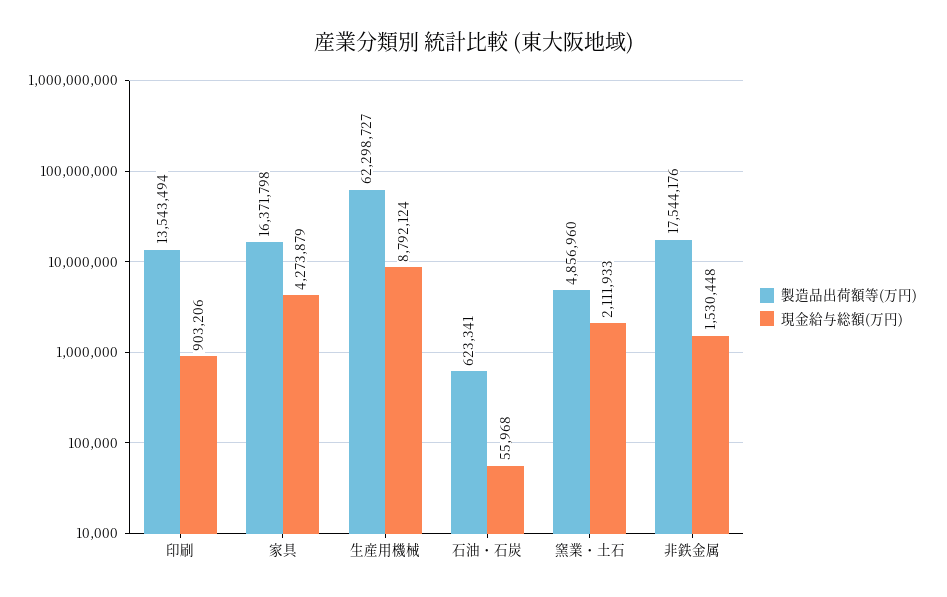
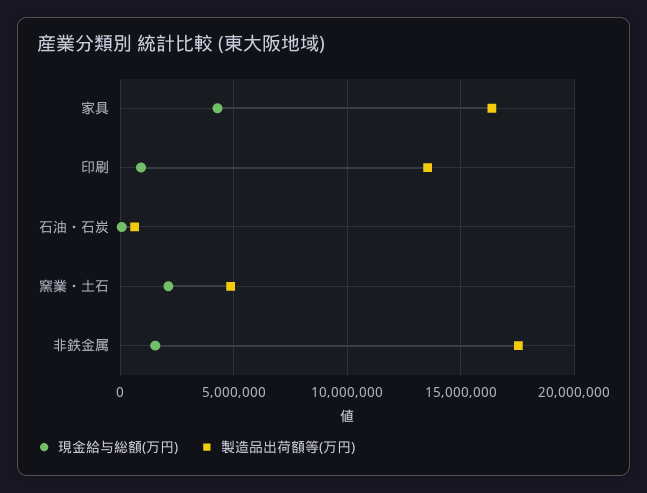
  {
    "製造品出荷額等(万円)": {
      "印刷": 13543494,
      "家具": 16371798,
-     "生産用機械": 62298727,
      "石油・石炭": 623341,
      "窯業・土石": 4856960,
      "非鉄金属": 17544176
    },
    "現金給与総額(万円)": {
      "印刷": 903206,
      "家具": 4273879,
-     "生産用機械": 8792124,
      "石油・石炭": 55968,
      "窯業・土石": 2111933,
      "非鉄金属": 1530448
    }
  }

